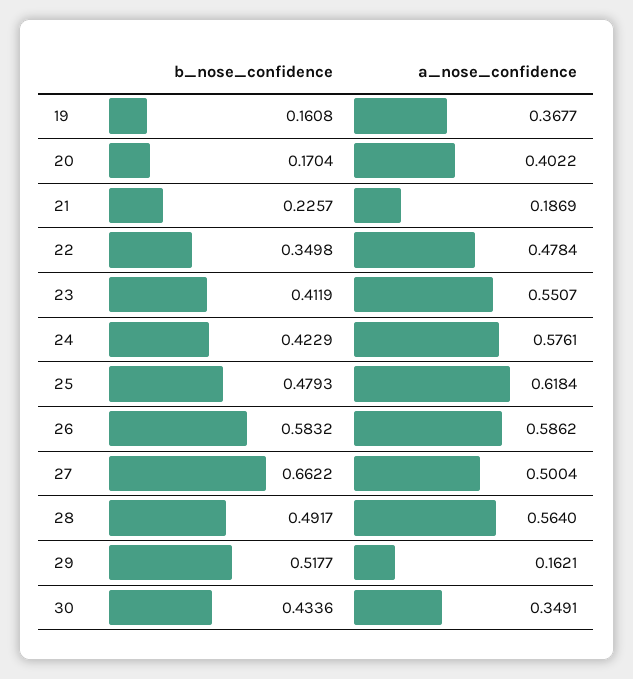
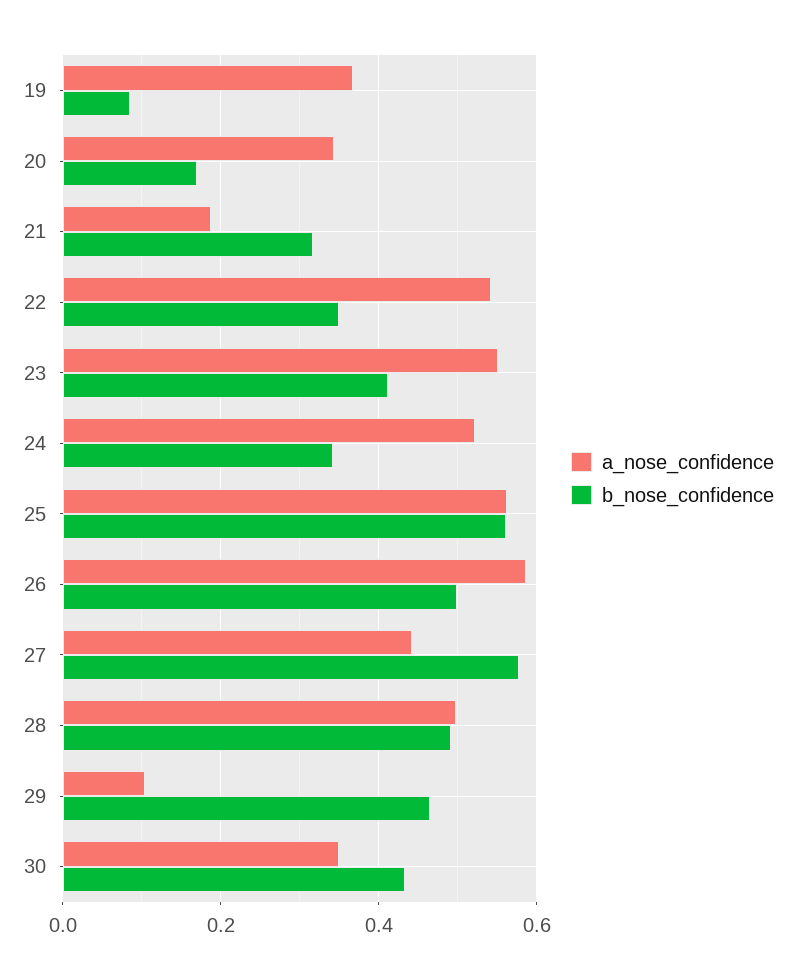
  {
    "b_nose_confidence": {
-     "19": 0.1608,
+     "19": 0.08,
      "20": 0.1704,
-     "21": 0.2257,
+     "21": 0.32,
      "22": 0.3498,
      "23": 0.4119,
-     "24": 0.4229,
+     "24": 0.34,
-     "25": 0.4793,
+     "25": 0.56,
-     "26": 0.5832,
+     "26": 0.5,
-     "27": 0.6622,
+     "27": 0.58,
      "28": 0.4917,
-     "29": 0.5177,
+     "29": 0.46,
      "30": 0.4336
    },
    "a_nose_confidence": {
      "19": 0.3677,
-     "20": 0.4022,
+     "20": 0.34,
      "21": 0.1869,
-     "22": 0.4784,
+     "22": 0.54,
      "23": 0.5507,
-     "24": 0.5761,
+     "24": 0.52,
-     "25": 0.6184,
+     "25": 0.56,
      "26": 0.5862,
-     "27": 0.5004,
+     "27": 0.44,
-     "28": 0.564,
+     "28": 0.5,
-     "29": 0.1621,
+     "29": 0.1,
      "30": 0.3491
    }
  }

